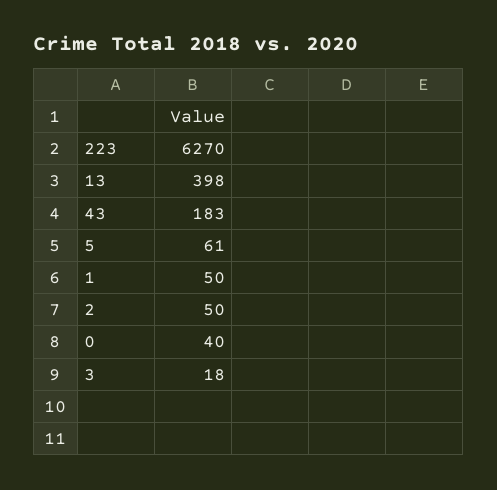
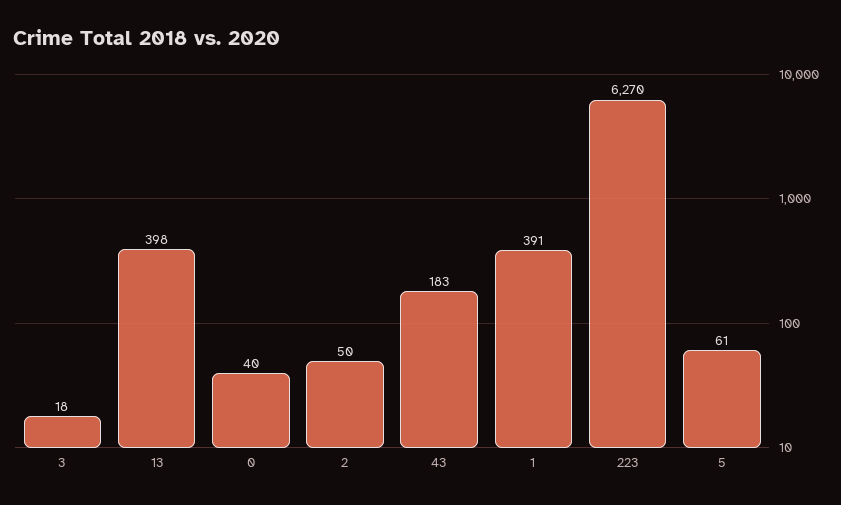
  {
    "223": 6270,
    "13": 398,
    "43": 183,
    "5": 61,
-   "1": 50,
+   "1": 391,
    "2": 50,
    "0": 40,
    "3": 18
  }

